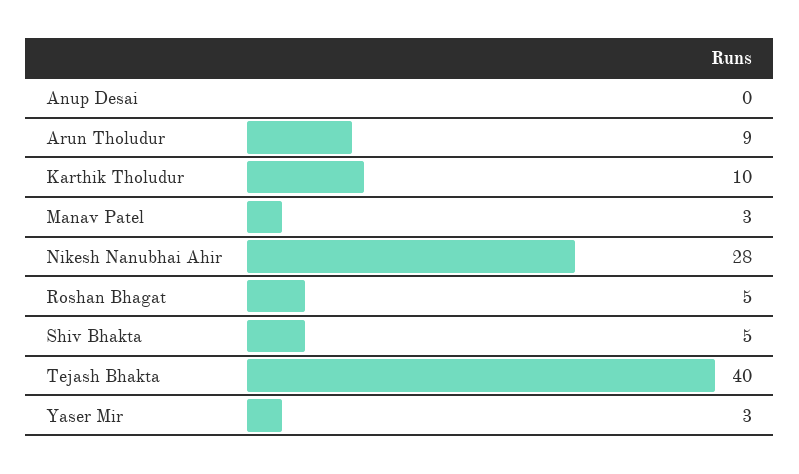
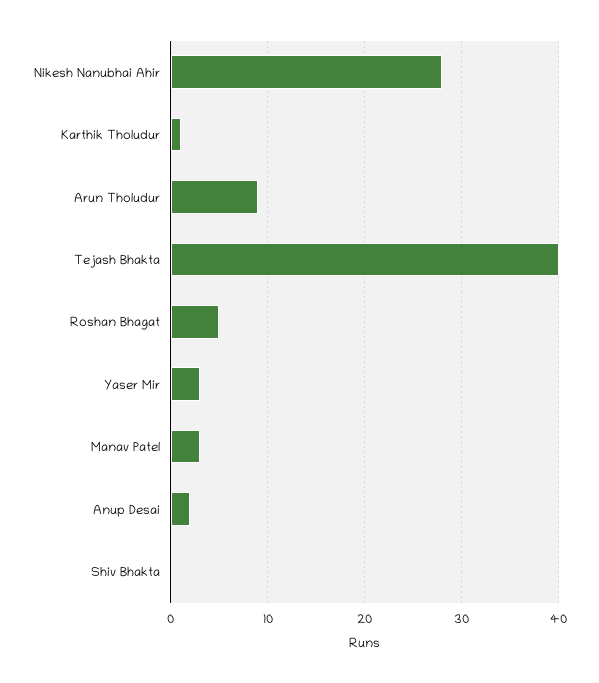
  {
-   "Anup Desai": 0,
+   "Anup Desai": 2,
    "Arun Tholudur": 9,
-   "Karthik Tholudur": 10,
+   "Karthik Tholudur": 1,
    "Manav Patel": 3,
    "Nikesh Nanubhai Ahir": 28,
    "Roshan Bhagat": 5,
-   "Shiv Bhakta": 5,
+   "Shiv Bhakta": 0,
    "Tejash Bhakta": 40,
    "Yaser Mir": 3
  }

